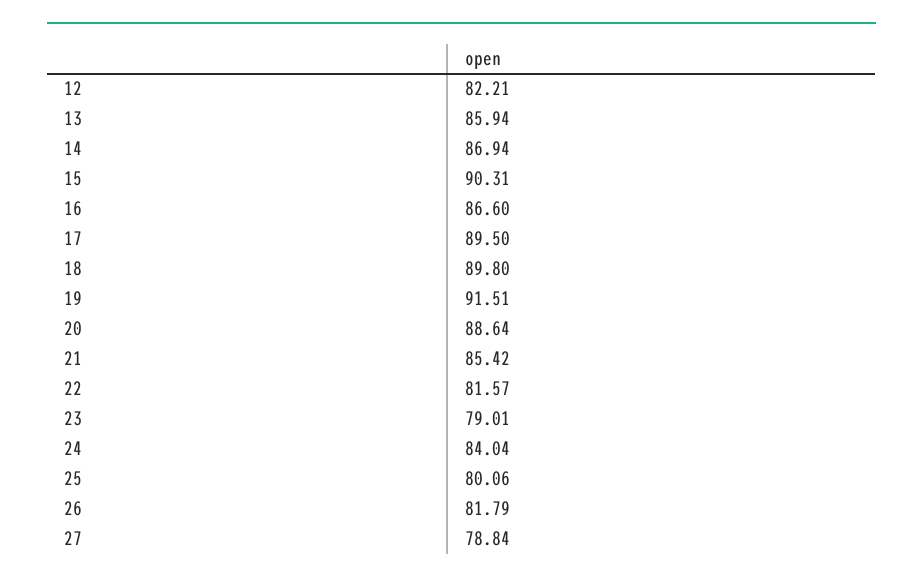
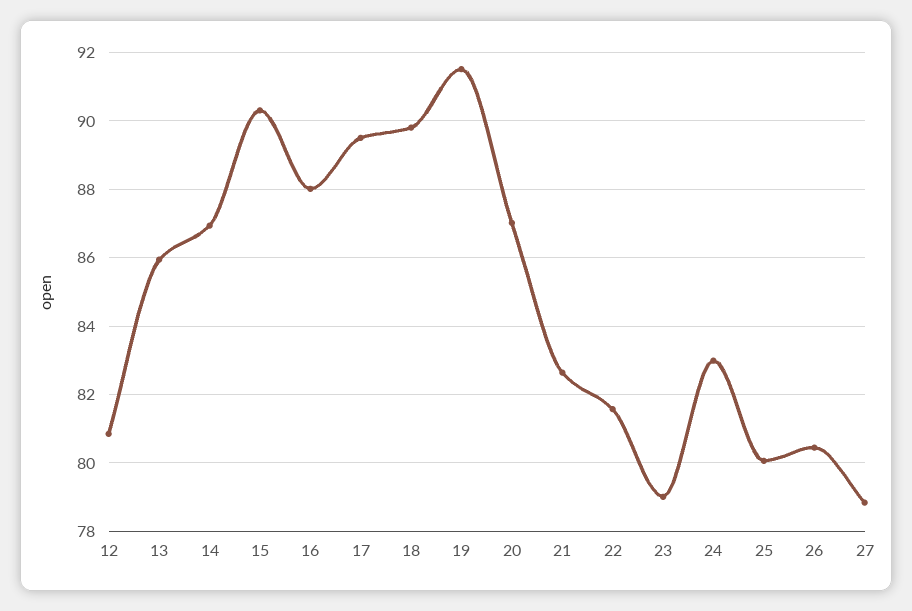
  {
-   "12": 82.21,
+   "12": 80.8,
    "13": 85.94,
    "14": 86.94,
    "15": 90.31,
-   "16": 86.6,
+   "16": 88,
    "17": 89.5,
    "18": 89.8,
    "19": 91.51,
-   "20": 88.64,
+   "20": 87,
-   "21": 85.42,
+   "21": 82.6,
    "22": 81.57,
    "23": 79.01,
-   "24": 84.04,
+   "24": 83,
    "25": 80.06,
-   "26": 81.79,
+   "26": 80.4,
    "27": 78.84
  }

